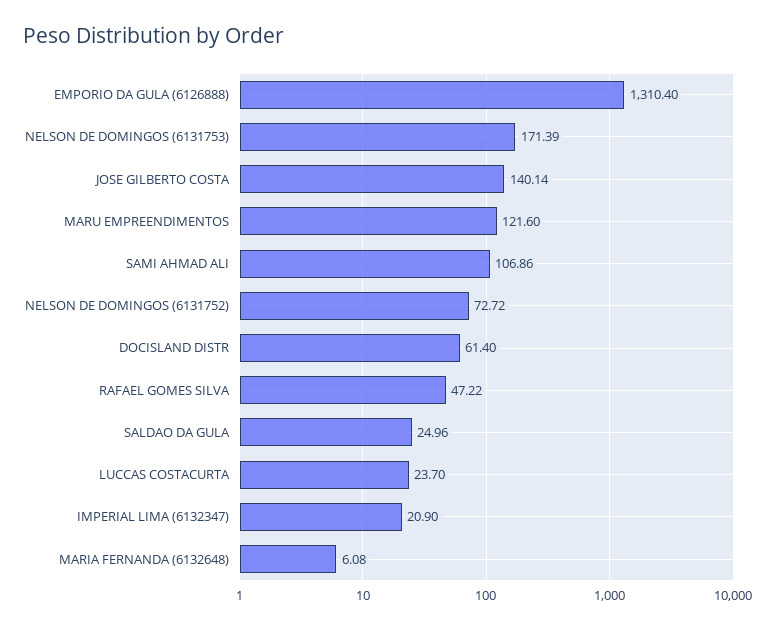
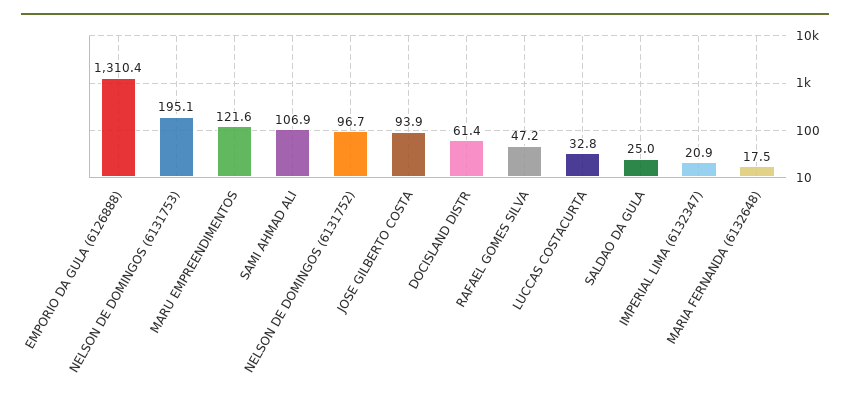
  {
    "EMPORIO DA GULA (6126888)": 1310.4,
-   "NELSON DE DOMINGOS (6131753)": 171.39,
+   "NELSON DE DOMINGOS (6131753)": 195.1,
-   "JOSE GILBERTO COSTA": 140.14,
+   "JOSE GILBERTO COSTA": 93.9,
    "MARU EMPREENDIMENTOS": 121.6,
    "SAMI AHMAD ALI": 106.86,
-   "NELSON DE DOMINGOS (6131752)": 72.72,
+   "NELSON DE DOMINGOS (6131752)": 96.7,
    "DOCISLAND DISTR": 61.4,
    "RAFAEL GOMES SILVA": 47.22,
    "SALDAO DA GULA": 24.96,
-   "LUCCAS COSTACURTA": 23.7,
+   "LUCCAS COSTACURTA": 32.8,
    "IMPERIAL LIMA (6132347)": 20.9,
-   "MARIA FERNANDA (6132648)": 6.08
+   "MARIA FERNANDA (6132648)": 17.5
  }

